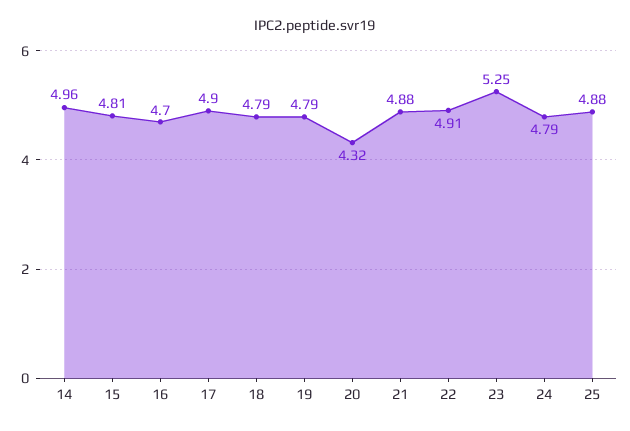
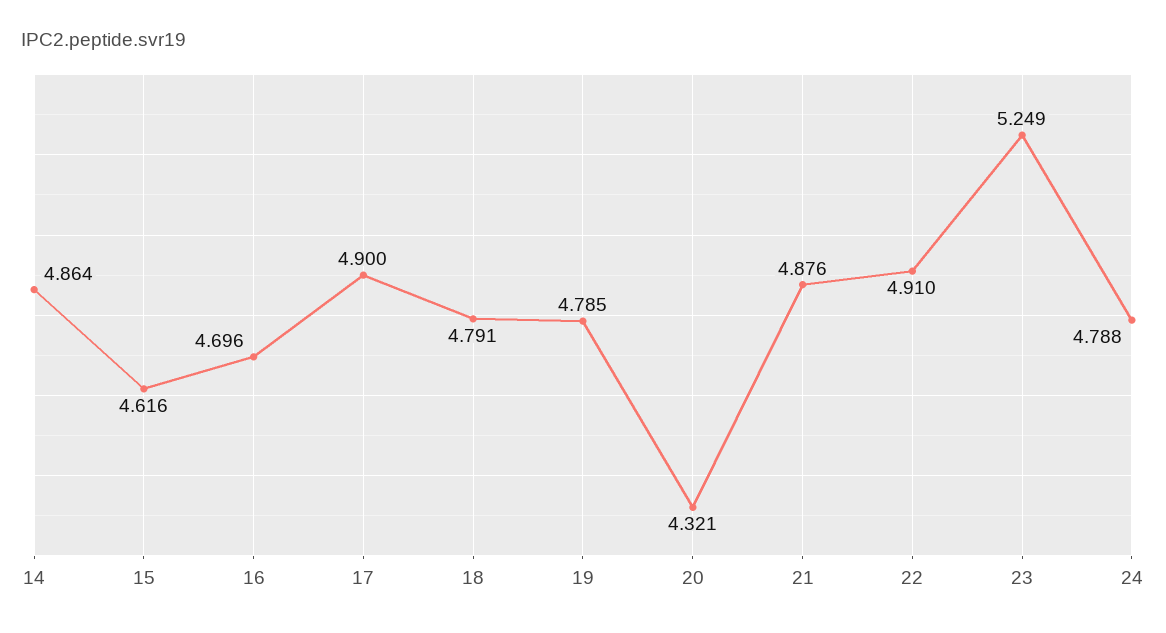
  {
-   "14": 4.96,
+   "14": 4.864,
-   "15": 4.81,
+   "15": 4.616,
    "16": 4.696,
    "17": 4.9,
    "18": 4.791,
    "19": 4.785,
    "20": 4.321,
    "21": 4.876,
    "22": 4.91,
    "23": 5.249,
-   "24": 4.788,
+   "24": 4.788
-   "25": 4.88
  }

